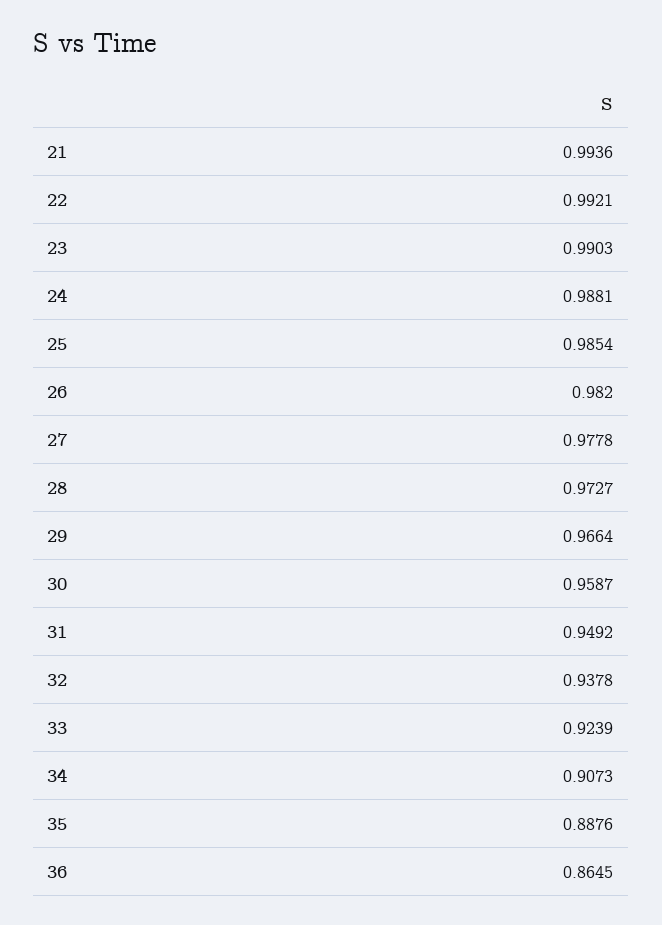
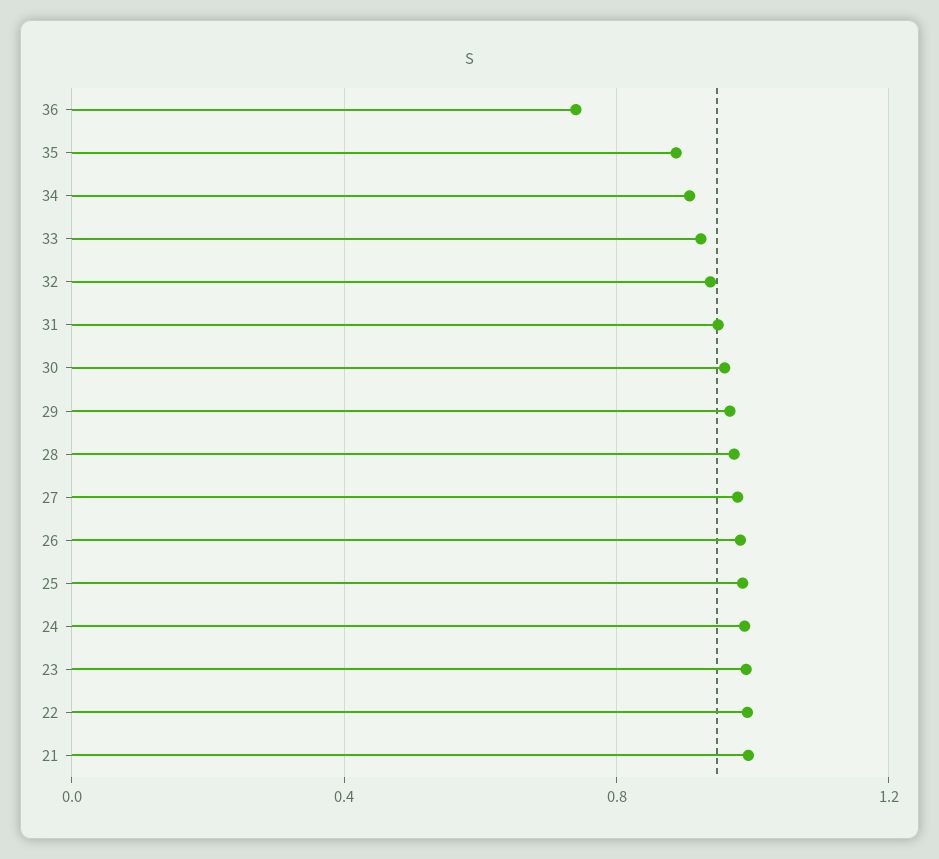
  {
    "21": 0.9936,
    "22": 0.9921,
    "23": 0.9903,
    "24": 0.9881,
    "25": 0.9854,
    "26": 0.982,
    "27": 0.9778,
    "28": 0.9727,
    "29": 0.9664,
    "30": 0.9587,
    "31": 0.9492,
    "32": 0.9378,
    "33": 0.9239,
    "34": 0.9073,
    "35": 0.8876,
-   "36": 0.8645
+   "36": 0.75
  }

